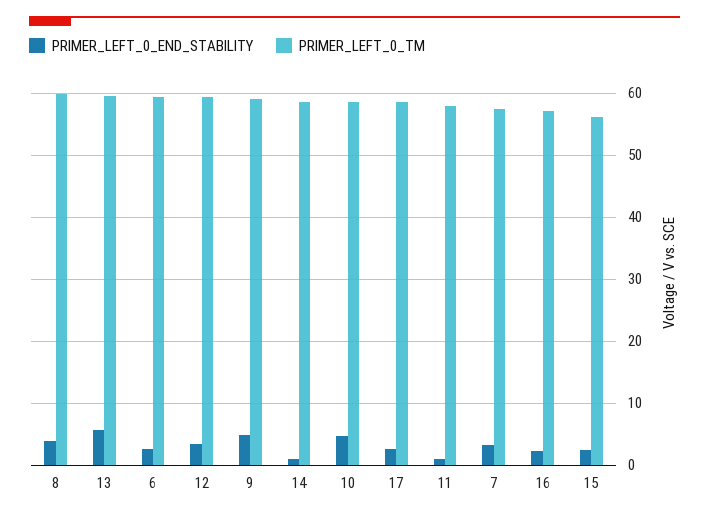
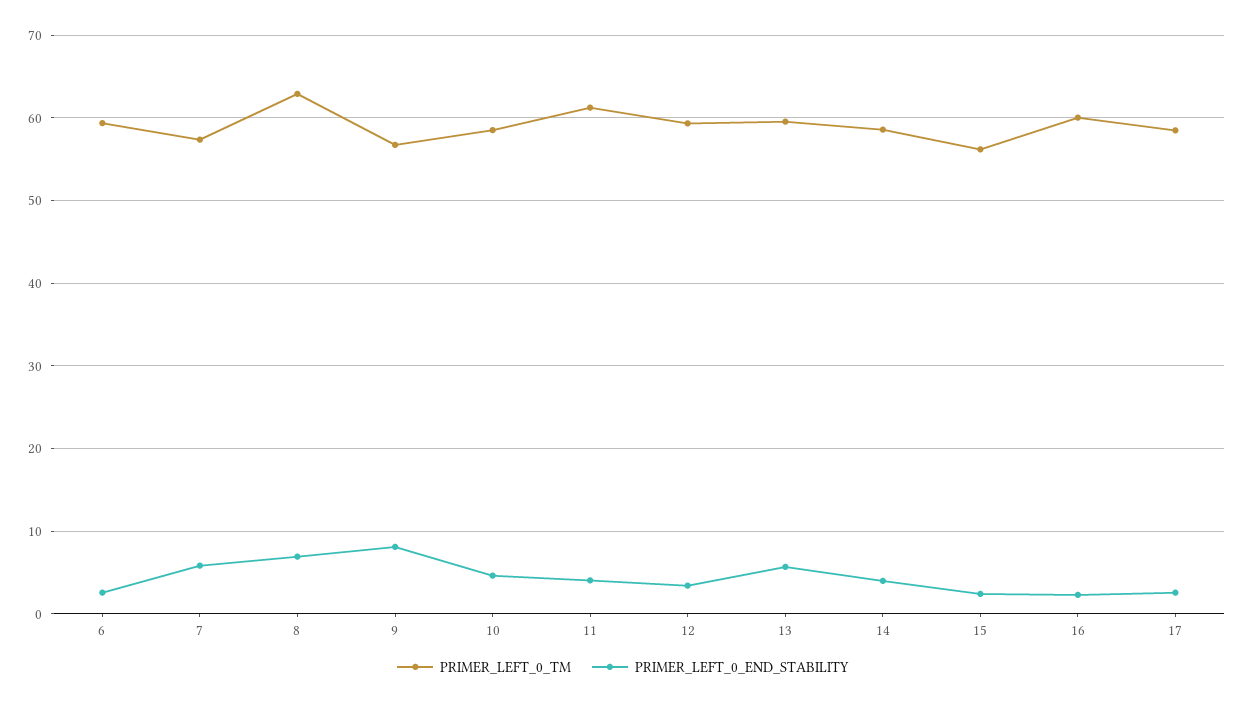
  {
    "PRIMER_LEFT_0_END_STABILITY": {
-     "8": 4,
+     "8": 7,
      "13": 6,
      "6": 3,
      "12": 3,
-     "9": 5,
+     "9": 8,
-     "14": 1,
+     "14": 4,
      "10": 5,
      "17": 3,
-     "11": 1,
+     "11": 4,
-     "7": 3,
+     "7": 6,
      "16": 2,
      "15": 2
    },
    "PRIMER_LEFT_0_TM": {
-     "8": 60,
+     "8": 63,
      "13": 60,
      "6": 59,
      "12": 59,
-     "9": 59,
+     "9": 57,
      "14": 59,
      "10": 59,
      "17": 58,
-     "11": 58,
+     "11": 61,
      "7": 57,
-     "16": 57,
+     "16": 60,
      "15": 56
    }
  }

